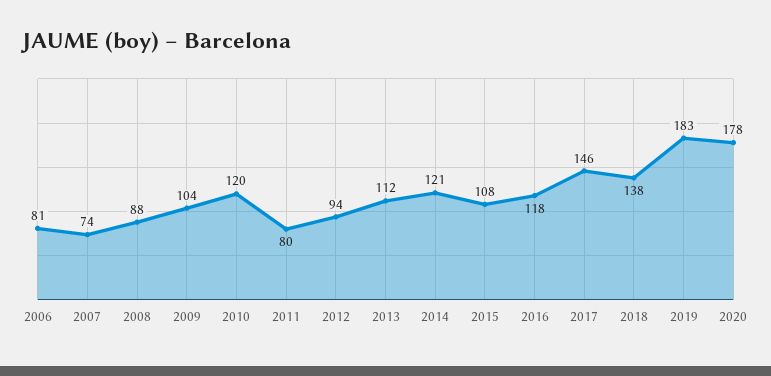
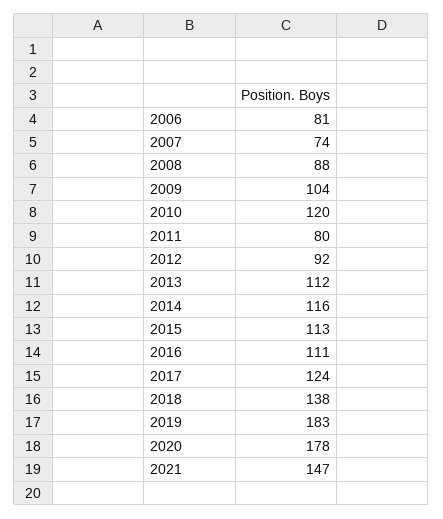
  {
    "2006": 81,
    "2007": 74,
    "2008": 88,
    "2009": 104,
    "2010": 120,
    "2011": 80,
-   "2012": 94,
+   "2012": 92,
    "2013": 112,
-   "2014": 121,
+   "2014": 116,
-   "2015": 108,
+   "2015": 113,
-   "2016": 118,
+   "2016": 111,
-   "2017": 146,
+   "2017": 124,
    "2018": 138,
    "2019": 183,
-   "2020": 178
+   "2020": 178,
+   "2021": 147
  }

